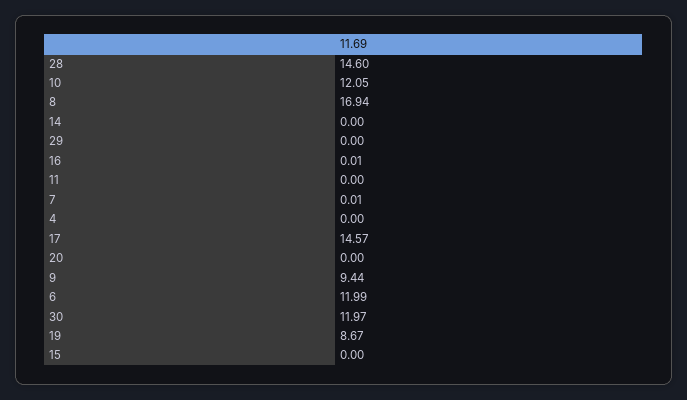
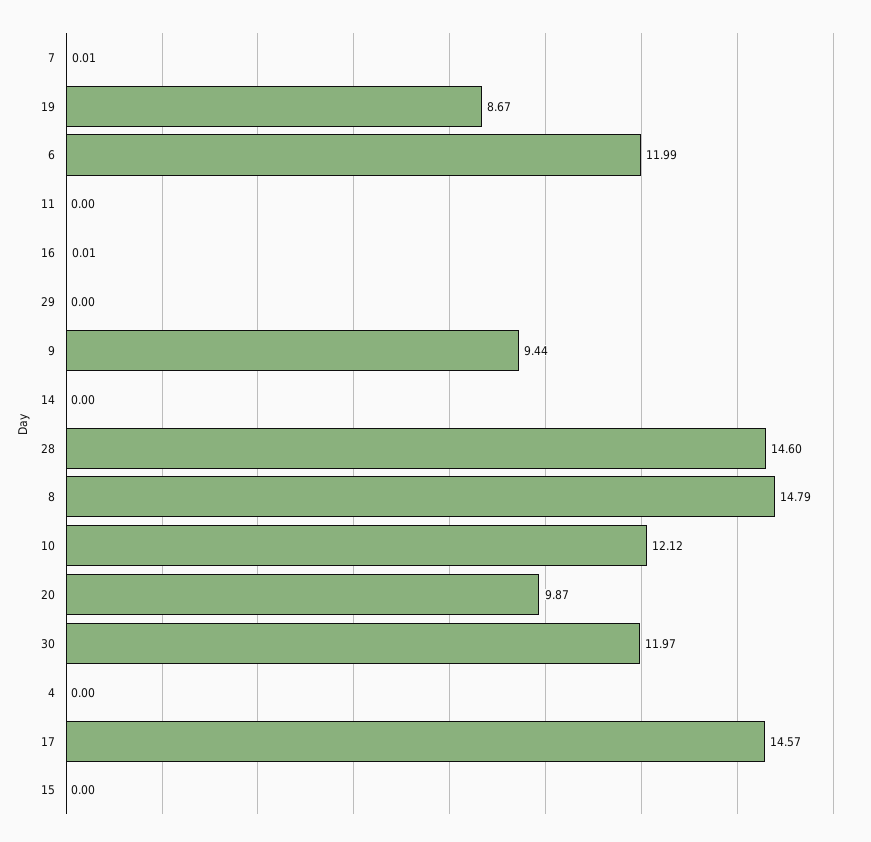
  {
    "28": 14.6,
-   "10": 12.05,
+   "10": 12.12,
-   "8": 16.94,
+   "8": 14.79,
    "14": 0,
    "29": 0,
    "16": 0.01,
    "11": 0,
    "7": 0.01,
    "4": 0,
    "17": 14.57,
-   "20": 0,
+   "20": 9.87,
    "9": 9.44,
    "6": 11.99,
    "30": 11.97,
    "19": 8.67,
    "15": 0
  }

